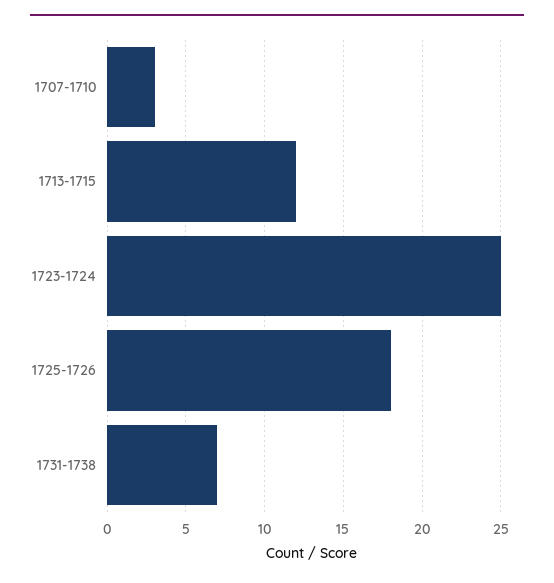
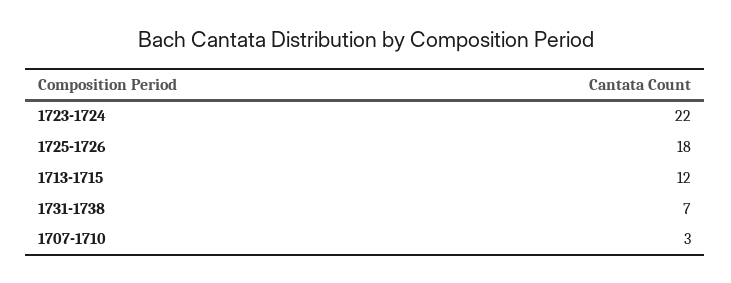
  {
    "1707-1710": 3,
    "1713-1715": 12,
-   "1723-1724": 25,
+   "1723-1724": 22,
    "1725-1726": 18,
    "1731-1738": 7
  }

